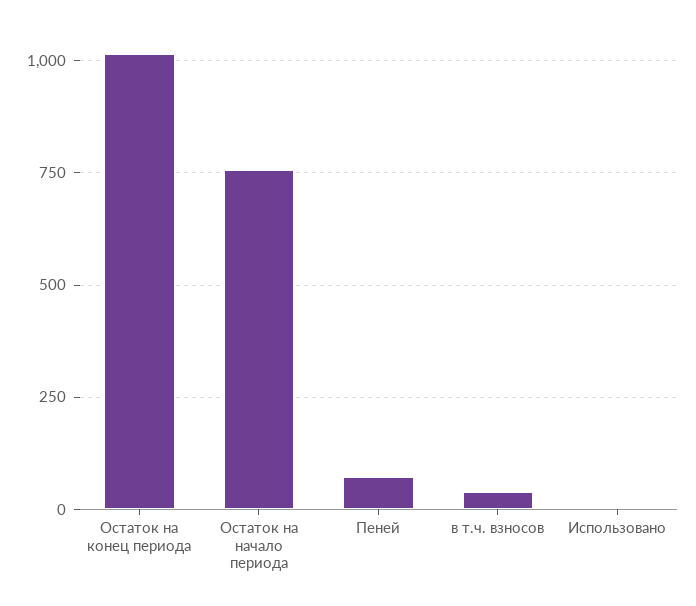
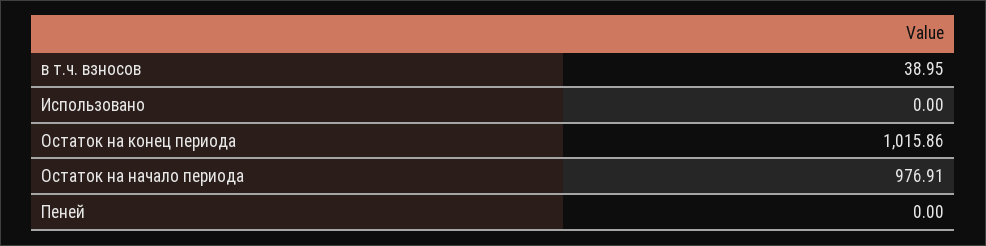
  {
    "Остаток на конец периода": 1015.86,
-   "Остаток на начало периода": 750,
+   "Остаток на начало периода": 976.91,
-   "Пеней": 75,
+   "Пеней": 0,
    "в т.ч. взносов": 38.95,
    "Использовано": 0
  }

